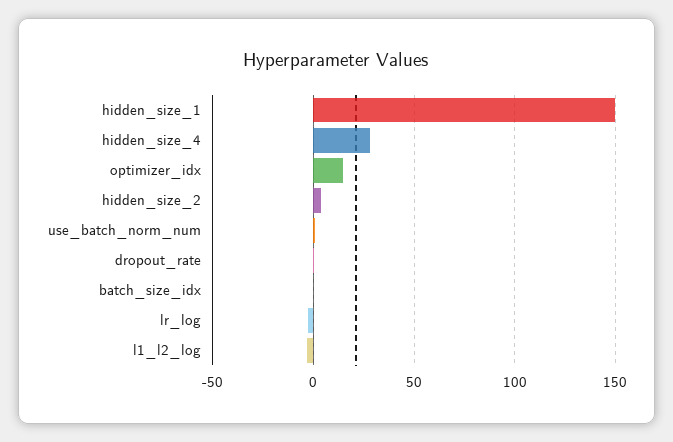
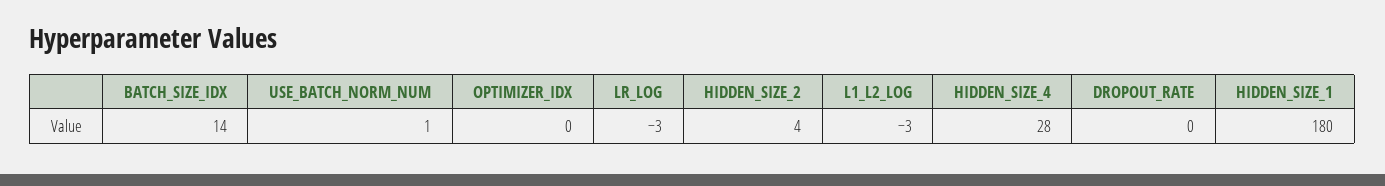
  {
-   "hidden_size_1": 150,
+   "hidden_size_1": 180,
    "hidden_size_4": 28,
-   "optimizer_idx": 15,
+   "optimizer_idx": 0,
    "hidden_size_2": 4,
    "use_batch_norm_num": 1,
    "dropout_rate": 0,
-   "batch_size_idx": 0,
+   "batch_size_idx": 14,
    "lr_log": -3,
    "l1_l2_log": -3
  }

